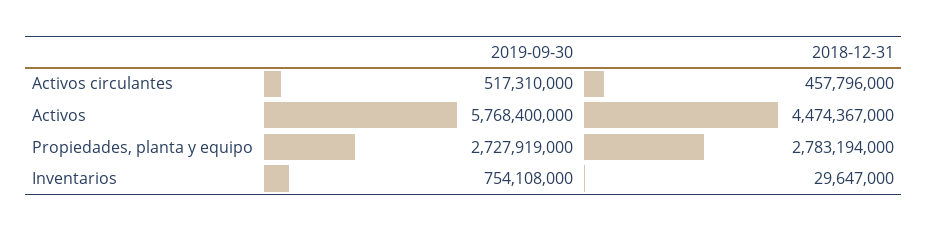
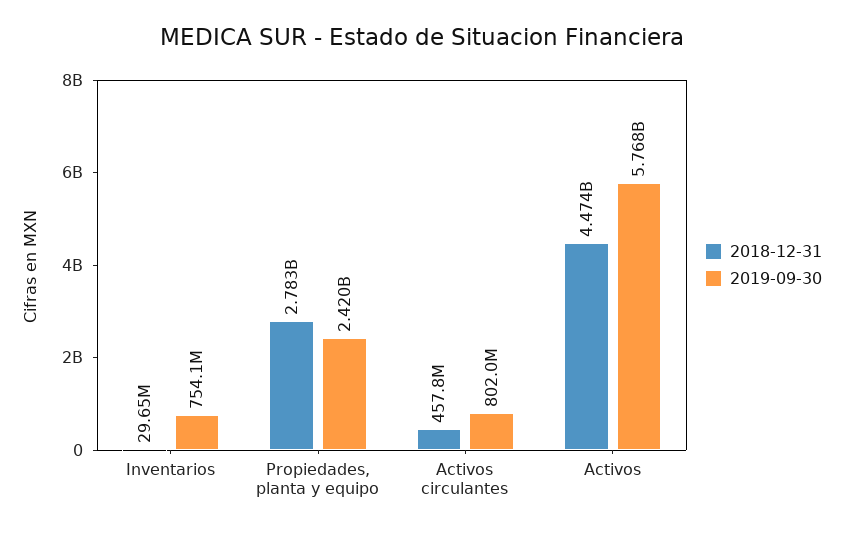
  {
    "2019-09-30": {
-     "Activos circulantes": 517310000,
+     "Activos circulantes": 802000000,
      "Activos": 5768400000,
-     "Propiedades, planta y equipo": 2727919000,
+     "Propiedades, planta y equipo": 2420000000,
      "Inventarios": 754108000
    },
    "2018-12-31": {
      "Activos circulantes": 457796000,
      "Activos": 4474367000,
      "Propiedades, planta y equipo": 2783194000,
      "Inventarios": 29647000
    }
  }

